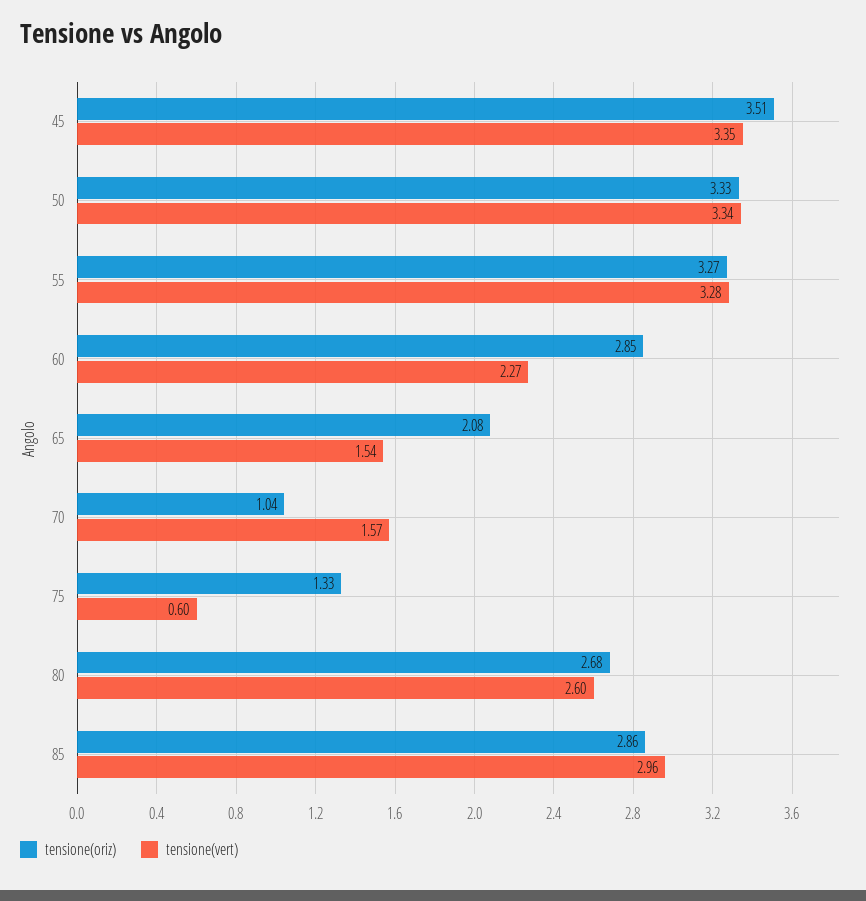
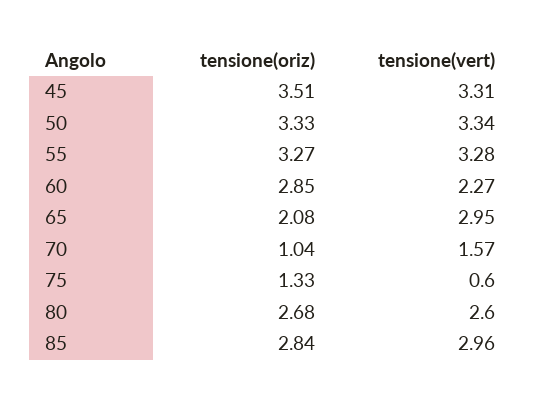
  {
    "tensione(oriz)": {
      "45": 3.51,
      "50": 3.33,
      "55": 3.27,
      "60": 2.85,
      "65": 2.08,
      "70": 1.04,
      "75": 1.33,
      "80": 2.68,
-     "85": 2.86
+     "85": 2.84
    },
    "tensione(vert)": {
-     "45": 3.35,
+     "45": 3.31,
      "50": 3.34,
      "55": 3.28,
      "60": 2.27,
-     "65": 1.54,
+     "65": 2.95,
      "70": 1.57,
      "75": 0.6,
      "80": 2.6,
      "85": 2.96
    }
  }

